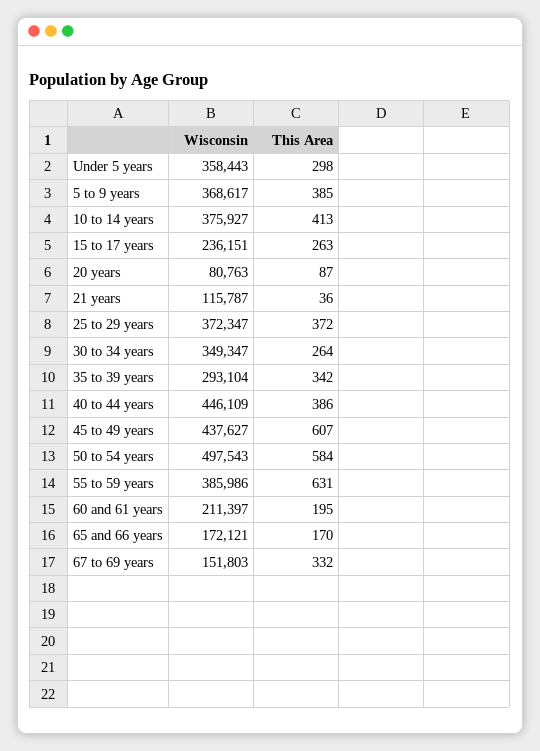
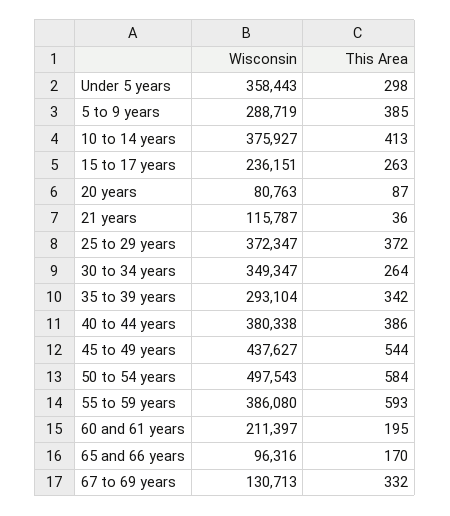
  {
    "Wisconsin": {
      "Under 5 years": 358443,
-     "5 to 9 years": 368617,
+     "5 to 9 years": 288719,
      "10 to 14 years": 375927,
      "15 to 17 years": 236151,
      "20 years": 80763,
      "21 years": 115787,
      "25 to 29 years": 372347,
      "30 to 34 years": 349347,
      "35 to 39 years": 293104,
-     "40 to 44 years": 446109,
+     "40 to 44 years": 380338,
      "45 to 49 years": 437627,
      "50 to 54 years": 497543,
-     "55 to 59 years": 385986,
+     "55 to 59 years": 386080,
      "60 and 61 years": 211397,
-     "65 and 66 years": 172121,
+     "65 and 66 years": 96316,
-     "67 to 69 years": 151803
+     "67 to 69 years": 130713
    },
    "This Area": {
      "Under 5 years": 298,
      "5 to 9 years": 385,
      "10 to 14 years": 413,
      "15 to 17 years": 263,
      "20 years": 87,
      "21 years": 36,
      "25 to 29 years": 372,
      "30 to 34 years": 264,
      "35 to 39 years": 342,
      "40 to 44 years": 386,
-     "45 to 49 years": 607,
+     "45 to 49 years": 544,
      "50 to 54 years": 584,
-     "55 to 59 years": 631,
+     "55 to 59 years": 593,
      "60 and 61 years": 195,
      "65 and 66 years": 170,
      "67 to 69 years": 332
    }
  }

